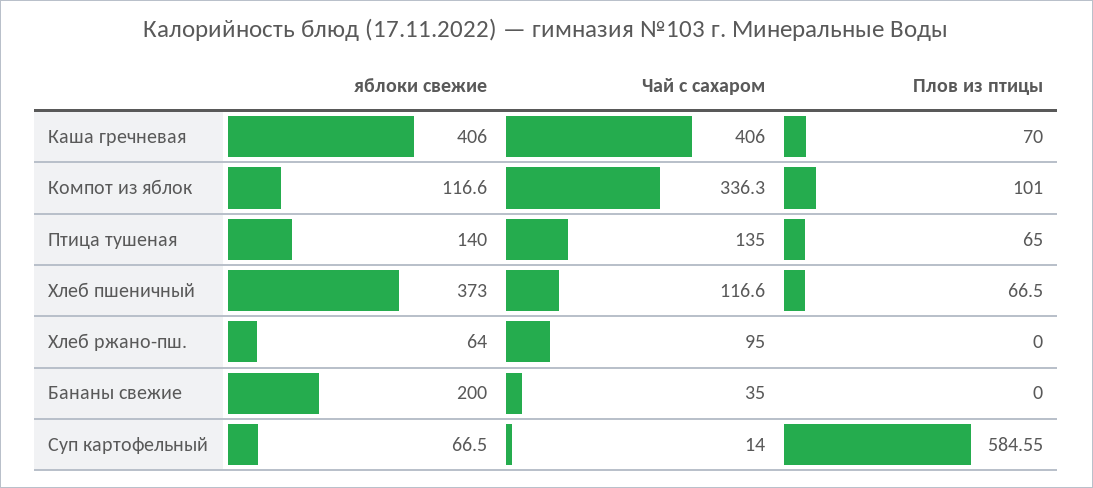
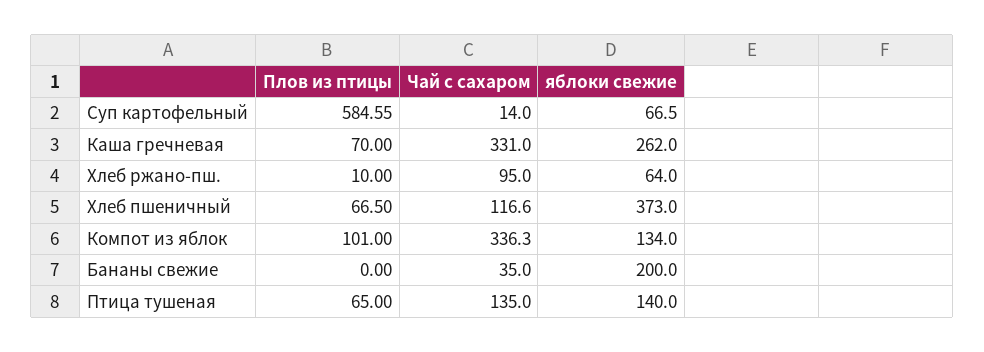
  {
    "яблоки свежие": {
-     "Каша гречневая": 406,
+     "Каша гречневая": 262,
-     "Компот из яблок": 116.6,
+     "Компот из яблок": 134,
      "Птица тушеная": 140,
      "Хлеб пшеничный": 373,
      "Хлеб ржано-пш.": 64,
      "Бананы свежие": 200,
      "Суп картофельный": 66.5
    },
    "Чай с сахаром": {
-     "Каша гречневая": 406,
+     "Каша гречневая": 331,
      "Компот из яблок": 336.3,
      "Птица тушеная": 135,
      "Хлеб пшеничный": 116.6,
      "Хлеб ржано-пш.": 95,
      "Бананы свежие": 35,
      "Суп картофельный": 14
    },
    "Плов из птицы": {
      "Каша гречневая": 70,
      "Компот из яблок": 101,
      "Птица тушеная": 65,
      "Хлеб пшеничный": 66.5,
-     "Хлеб ржано-пш.": 0,
+     "Хлеб ржано-пш.": 10,
      "Бананы свежие": 0,
      "Суп картофельный": 584.55
    }
  }

